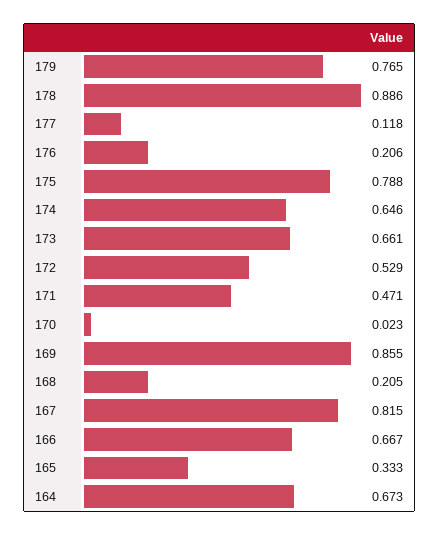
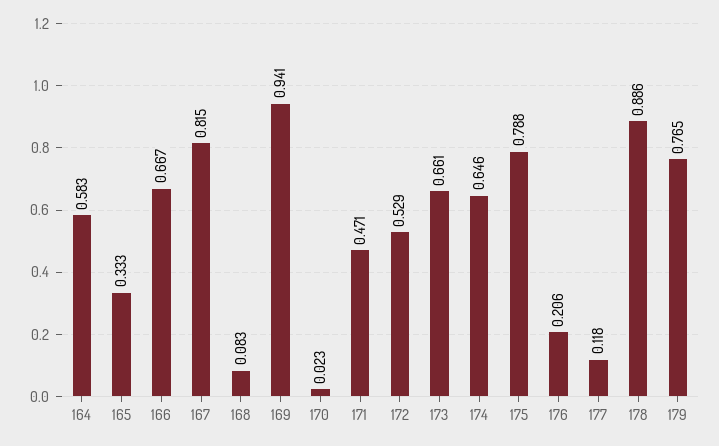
  {
    "179": 0.765,
    "178": 0.886,
    "177": 0.118,
    "176": 0.206,
    "175": 0.788,
    "174": 0.646,
    "173": 0.661,
    "172": 0.529,
    "171": 0.471,
    "170": 0.023,
-   "169": 0.855,
+   "169": 0.941,
-   "168": 0.205,
+   "168": 0.083,
    "167": 0.815,
    "166": 0.667,
    "165": 0.333,
-   "164": 0.673
+   "164": 0.583
  }

